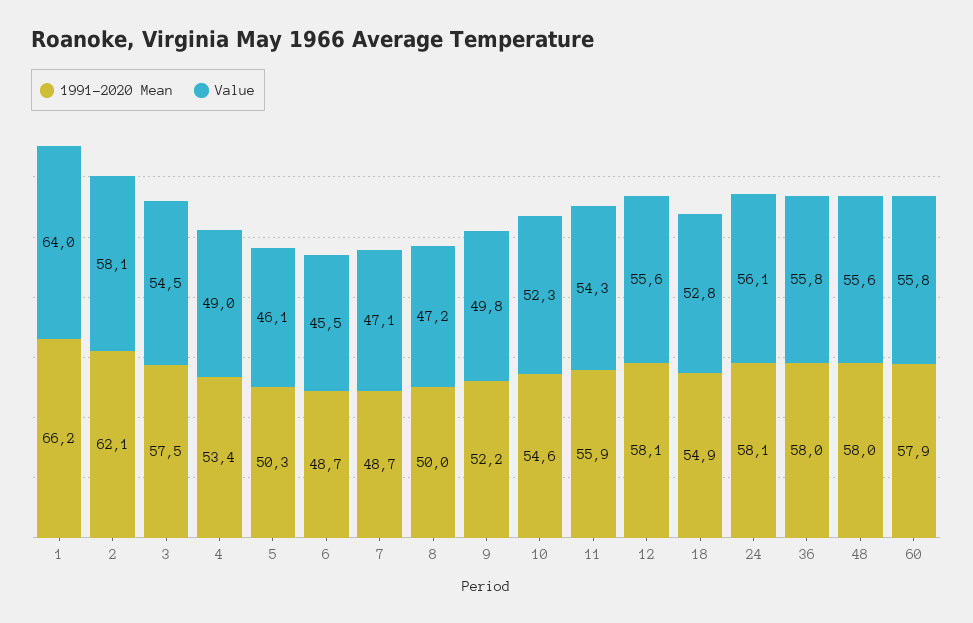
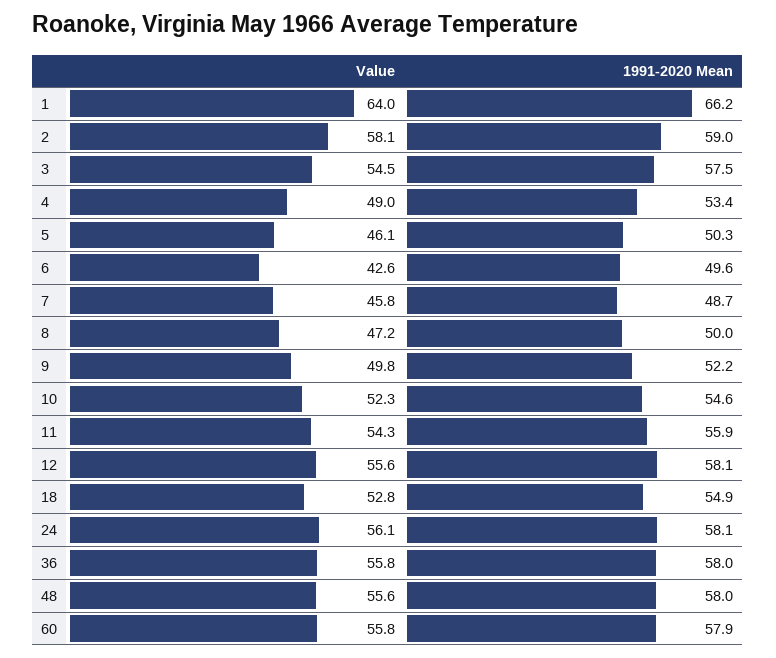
  {
    "1991-2020 Mean": {
      "1": 66.2,
-     "2": 62.1,
+     "2": 59,
      "3": 57.5,
      "4": 53.4,
      "5": 50.3,
-     "6": 48.7,
+     "6": 49.6,
      "7": 48.7,
      "8": 50,
      "9": 52.2,
      "10": 54.6,
      "11": 55.9,
      "12": 58.1,
      "18": 54.9,
      "24": 58.1,
      "36": 58,
      "48": 58,
      "60": 57.9
    },
    "Value": {
      "1": 64,
      "2": 58.1,
      "3": 54.5,
      "4": 49,
      "5": 46.1,
-     "6": 45.5,
+     "6": 42.6,
-     "7": 47.1,
+     "7": 45.8,
      "8": 47.2,
      "9": 49.8,
      "10": 52.3,
      "11": 54.3,
      "12": 55.6,
      "18": 52.8,
      "24": 56.1,
      "36": 55.8,
      "48": 55.6,
      "60": 55.8
    }
  }

